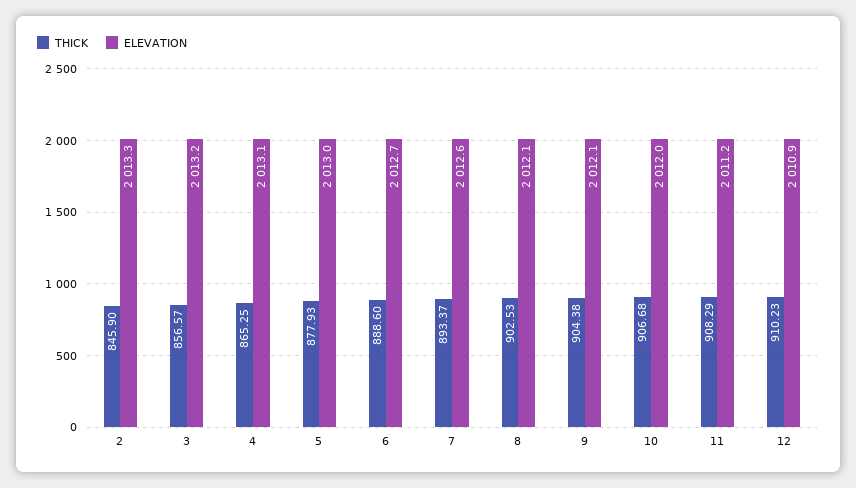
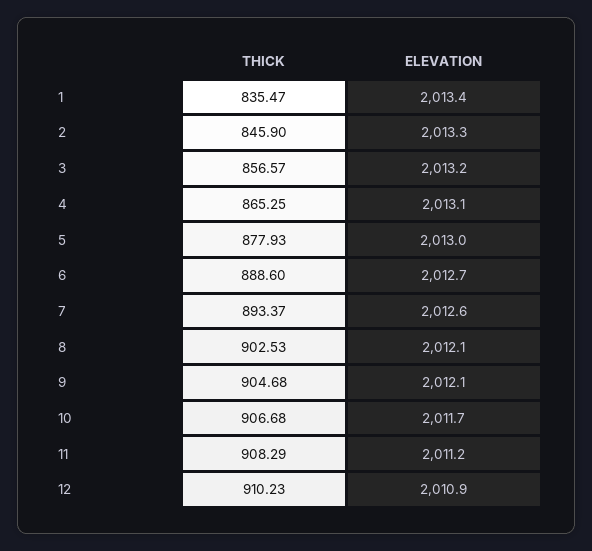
  {
    "THICK": {
      "2": 845.9,
      "3": 856.57,
      "4": 865.25,
      "5": 877.93,
      "6": 888.6,
      "7": 893.37,
      "8": 902.53,
-     "9": 904.38,
+     "9": 904.68,
      "10": 906.68,
      "11": 908.29,
-     "12": 910.23
+     "12": 910.23,
+     "1": 835.47
    },
    "ELEVATION": {
      "2": 2013.3,
      "3": 2013.2,
      "4": 2013.1,
      "5": 2013,
      "6": 2012.7,
      "7": 2012.6,
      "8": 2012.1,
      "9": 2012.1,
-     "10": 2012,
+     "10": 2011.7,
      "11": 2011.2,
-     "12": 2010.9
+     "12": 2010.9,
+     "1": 2013.4
    }
  }

